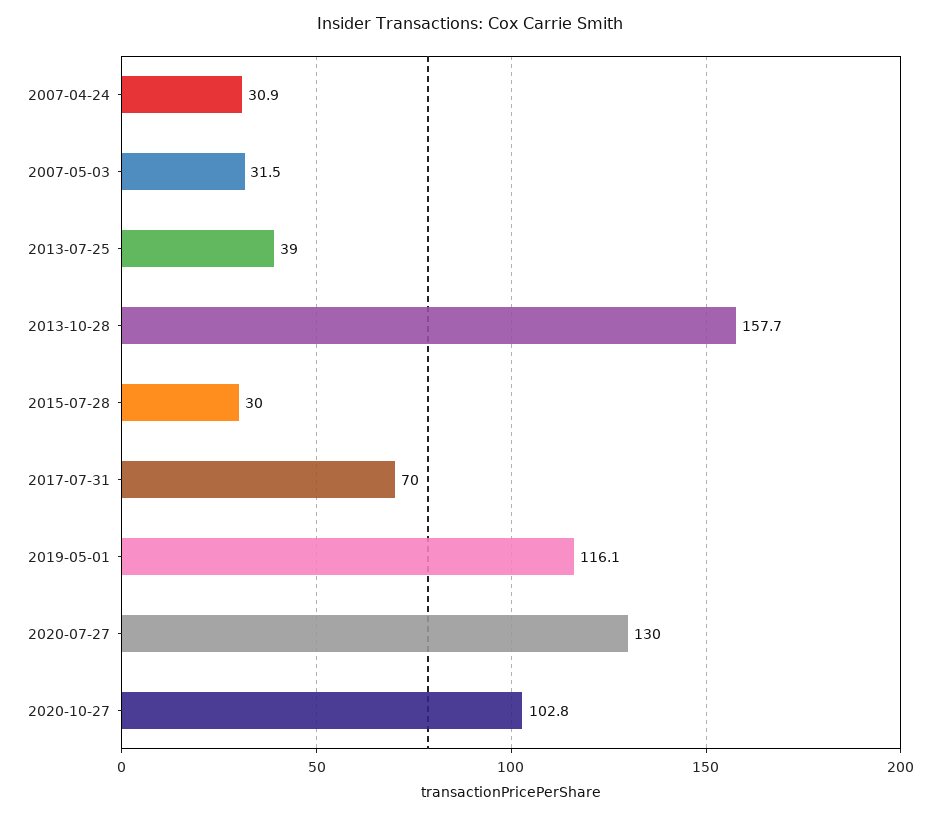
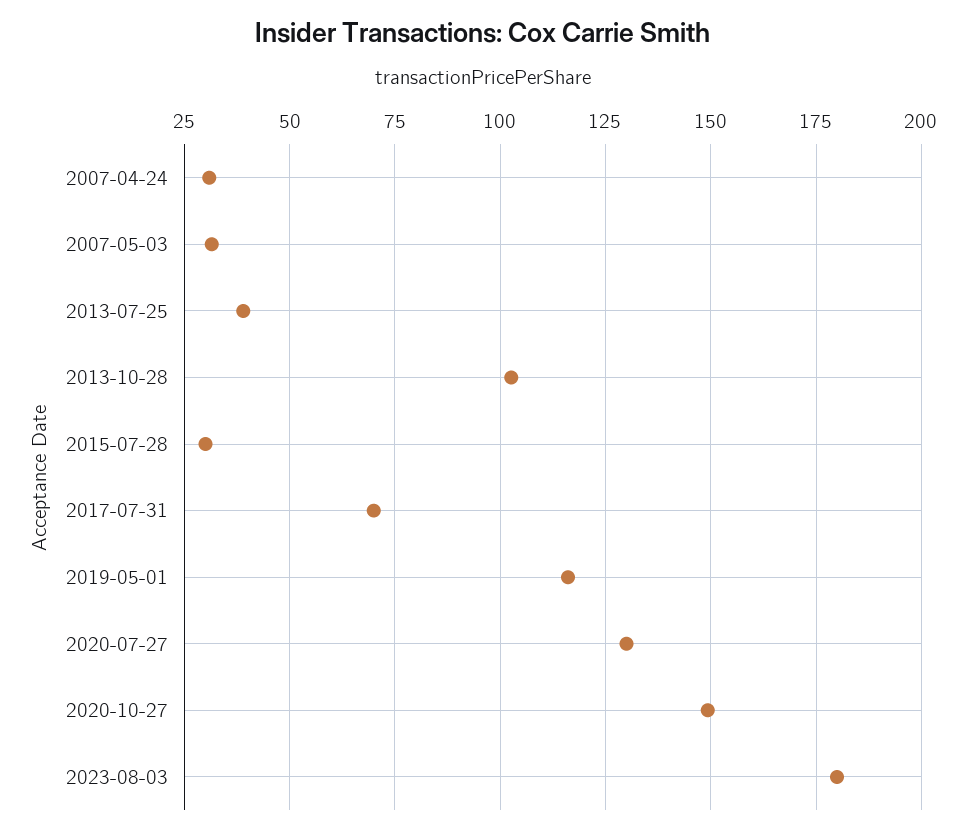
  {
    "2007-04-24": 30.9,
    "2007-05-03": 31.5,
    "2013-07-25": 39,
-   "2013-10-28": 157.7,
+   "2013-10-28": 102.5,
    "2015-07-28": 30,
    "2017-07-31": 70,
    "2019-05-01": 116.1,
    "2020-07-27": 130,
-   "2020-10-27": 102.8
+   "2020-10-27": 150,
+   "2023-08-03": 180
  }

